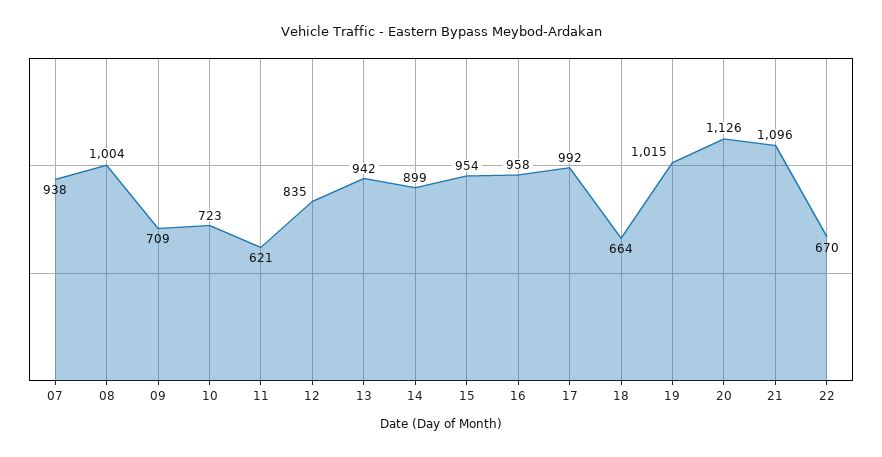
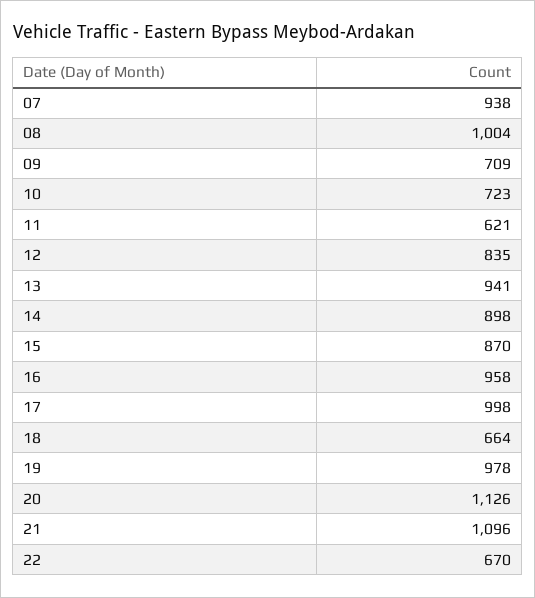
  {
    "07": 938,
    "08": 1004,
    "09": 709,
    "10": 723,
    "11": 621,
    "12": 835,
-   "13": 942,
+   "13": 941,
-   "14": 899,
+   "14": 898,
-   "15": 954,
+   "15": 870,
    "16": 958,
-   "17": 992,
+   "17": 998,
    "18": 664,
-   "19": 1015,
+   "19": 978,
    "20": 1126,
    "21": 1096,
    "22": 670
  }

